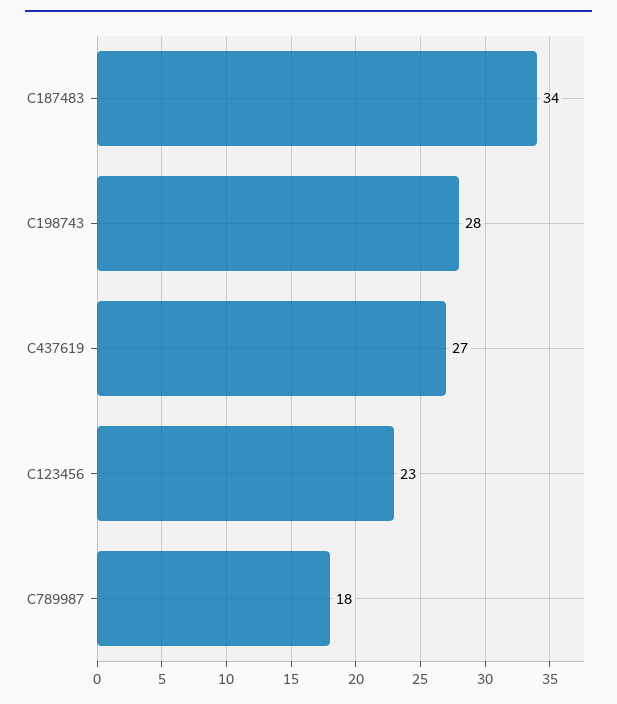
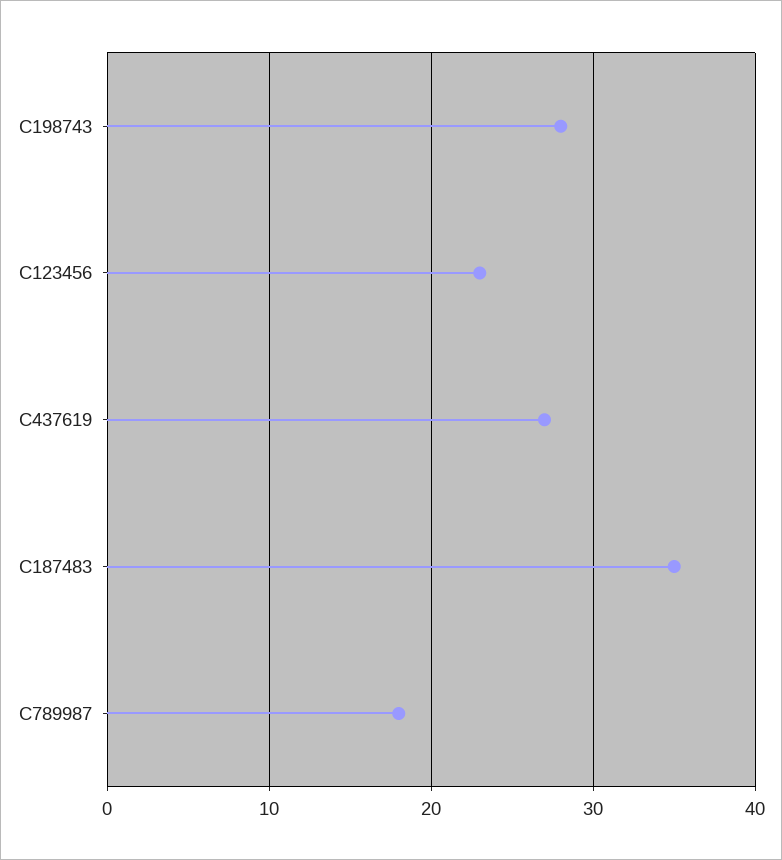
  {
-   "C187483": 34,
+   "C187483": 35,
    "C198743": 28,
    "C437619": 27,
    "C123456": 23,
    "C789987": 18
  }

